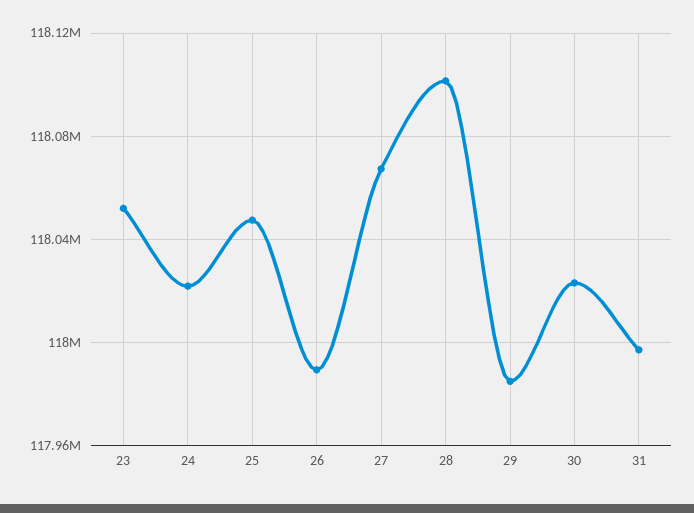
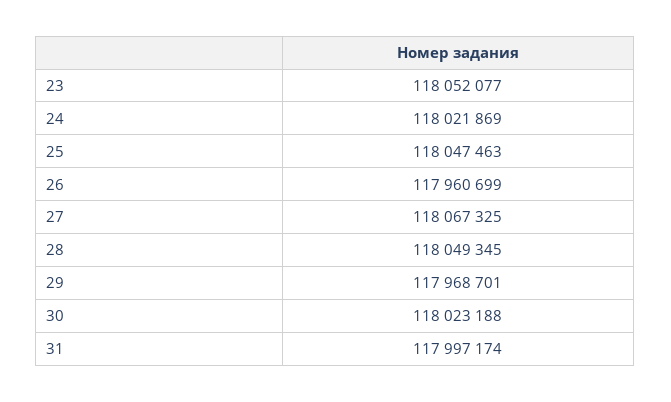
  {
    "23": 118052077,
    "24": 118021869,
    "25": 118047463,
-   "26": 117990000,
+   "26": 117960699,
    "27": 118067325,
-   "28": 118100000,
+   "28": 118049345,
-   "29": 117985000,
+   "29": 117968701,
    "30": 118023188,
    "31": 117997174
  }

